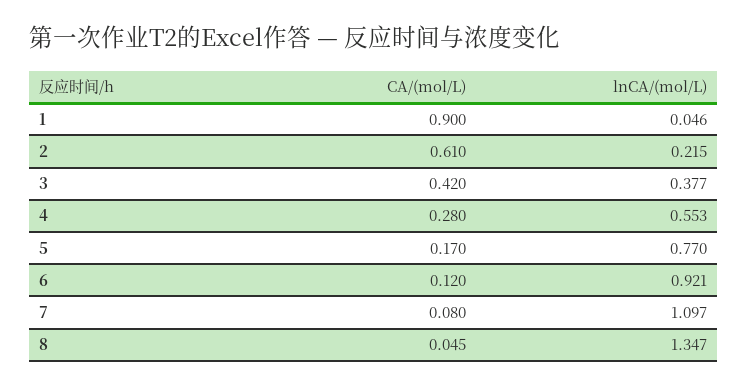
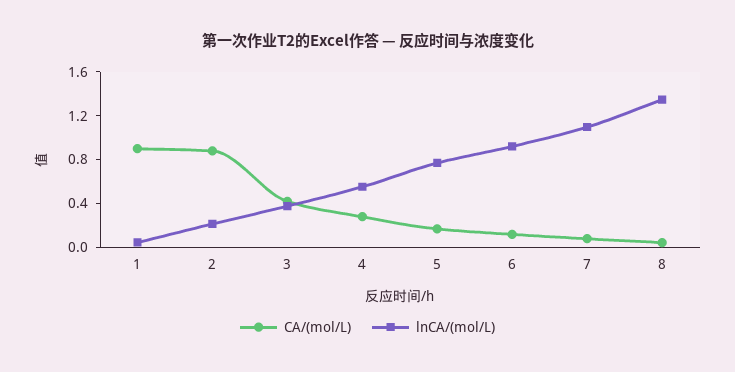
  {
    "CA/(mol/L)": {
      "1": 0.9,
-     "2": 0.61,
+     "2": 0.9,
      "3": 0.42,
      "4": 0.28,
      "5": 0.17,
      "6": 0.12,
      "7": 0.08,
      "8": 0.045
    },
    "lnCA/(mol/L)": {
      "1": 0.046,
      "2": 0.215,
      "3": 0.377,
      "4": 0.553,
      "5": 0.77,
      "6": 0.921,
      "7": 1.097,
      "8": 1.347
    }
  }

